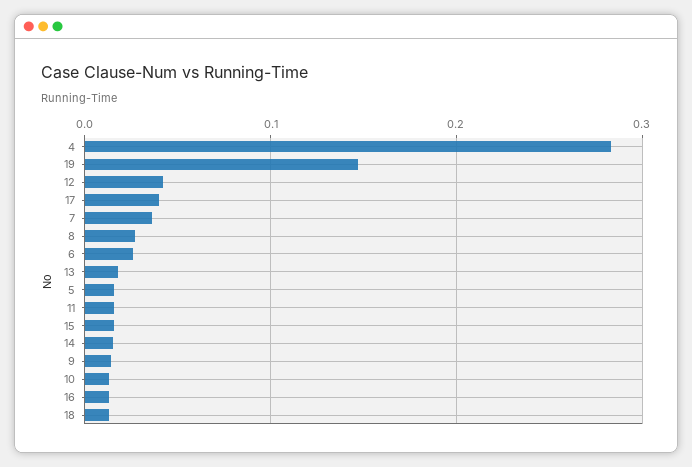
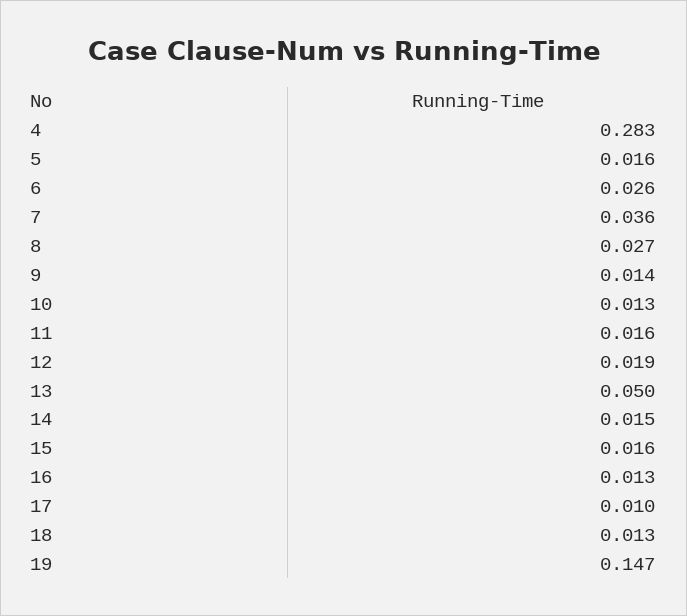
  {
    "4": 0.283,
    "19": 0.147,
-   "12": 0.04,
+   "12": 0.019,
-   "17": 0.04,
+   "17": 0.01,
    "7": 0.036,
    "8": 0.027,
    "6": 0.026,
-   "13": 0.02,
+   "13": 0.05,
    "5": 0.016,
    "11": 0.016,
    "15": 0.016,
    "14": 0.015,
    "9": 0.014,
    "10": 0.013,
    "16": 0.013,
    "18": 0.013
  }

